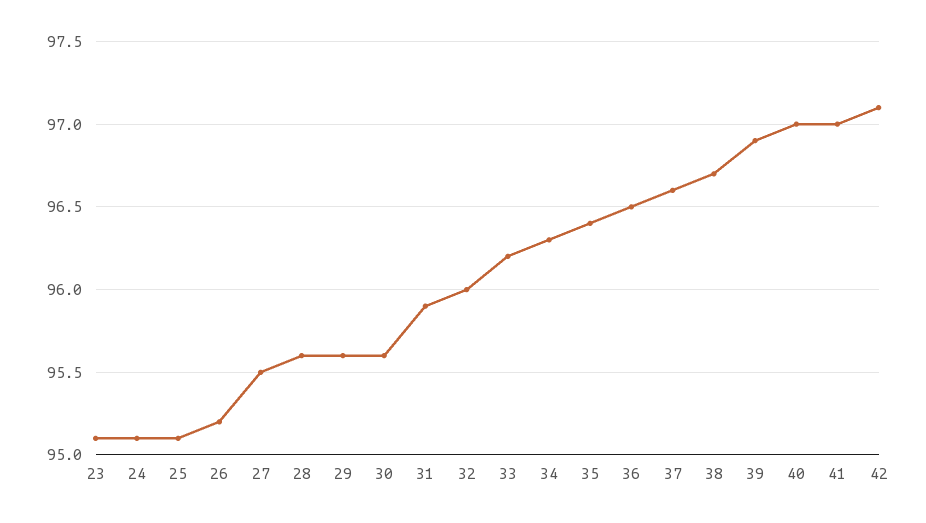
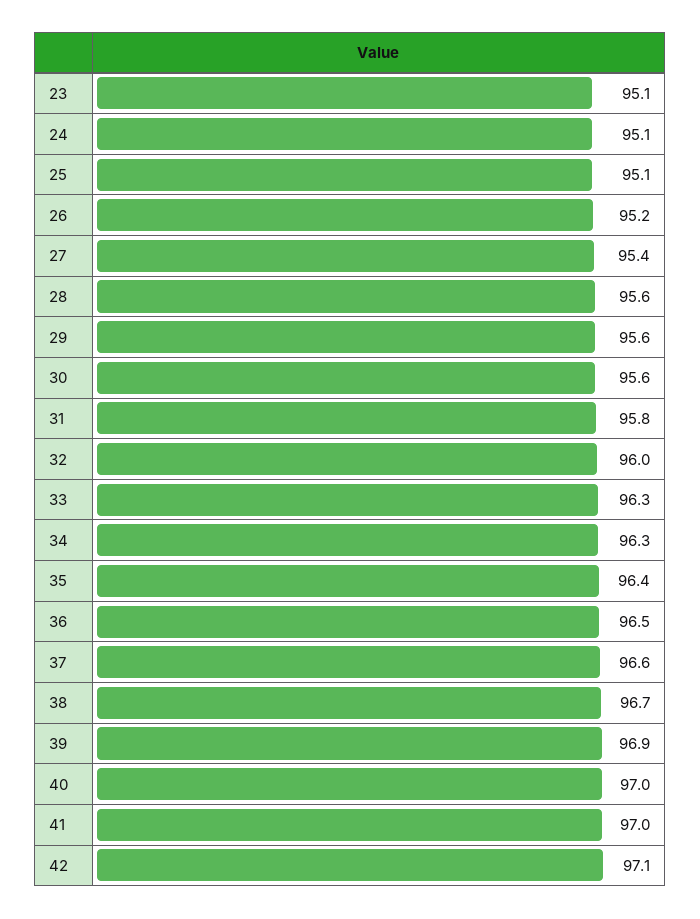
  {
    "23": 95.1,
    "24": 95.1,
    "25": 95.1,
    "26": 95.2,
-   "27": 95.5,
+   "27": 95.4,
    "28": 95.6,
    "29": 95.6,
    "30": 95.6,
-   "31": 95.9,
+   "31": 95.8,
    "32": 96,
-   "33": 96.2,
+   "33": 96.3,
    "34": 96.3,
    "35": 96.4,
    "36": 96.5,
    "37": 96.6,
    "38": 96.7,
    "39": 96.9,
    "40": 97,
    "41": 97,
    "42": 97.1
  }

